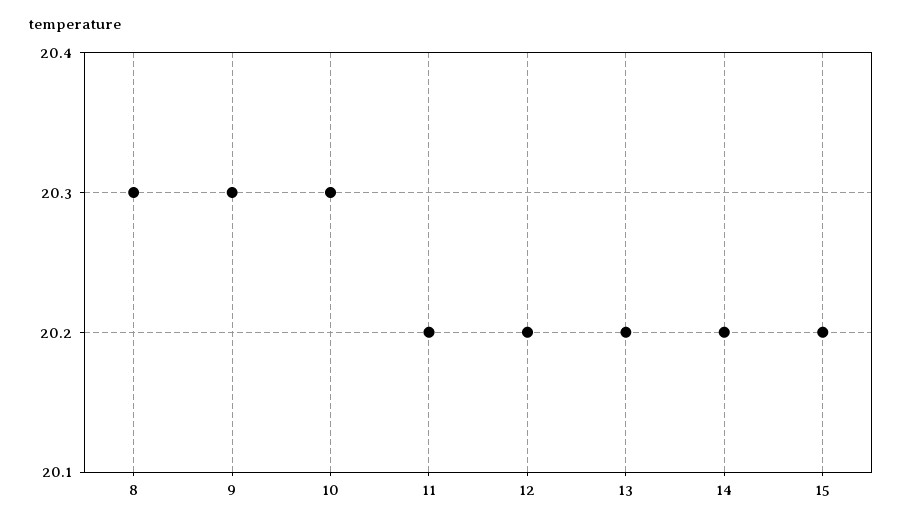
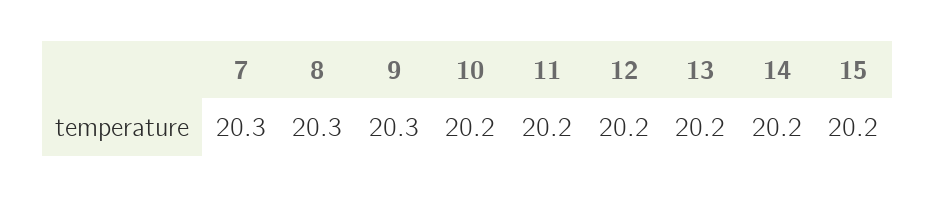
  {
    "8": 20.3,
    "9": 20.3,
-   "10": 20.3,
+   "10": 20.2,
    "11": 20.2,
    "12": 20.2,
    "13": 20.2,
    "14": 20.2,
-   "15": 20.2
+   "15": 20.2,
+   "7": 20.3
  }

